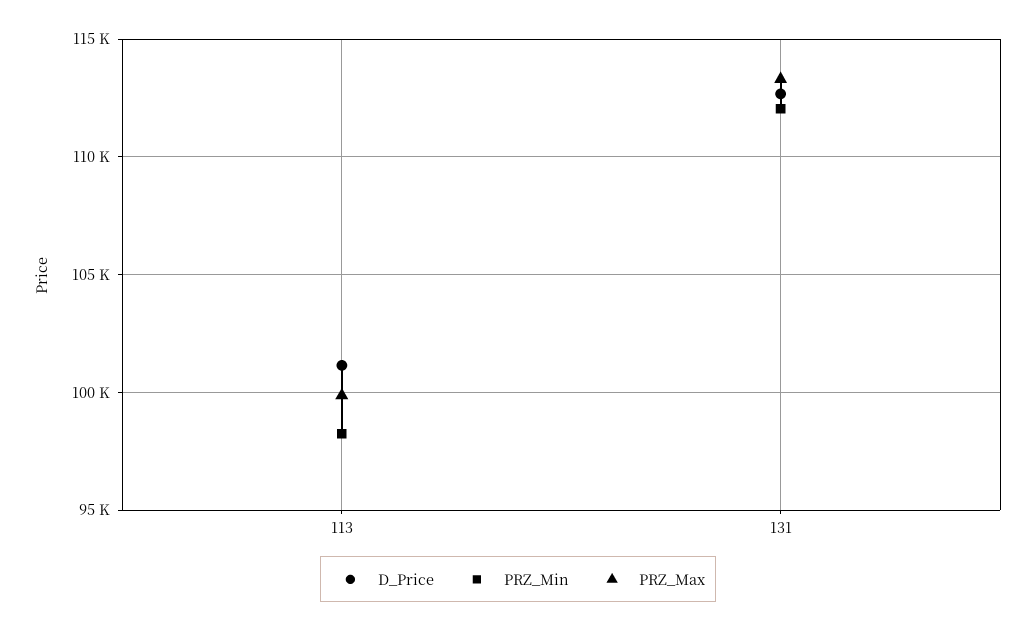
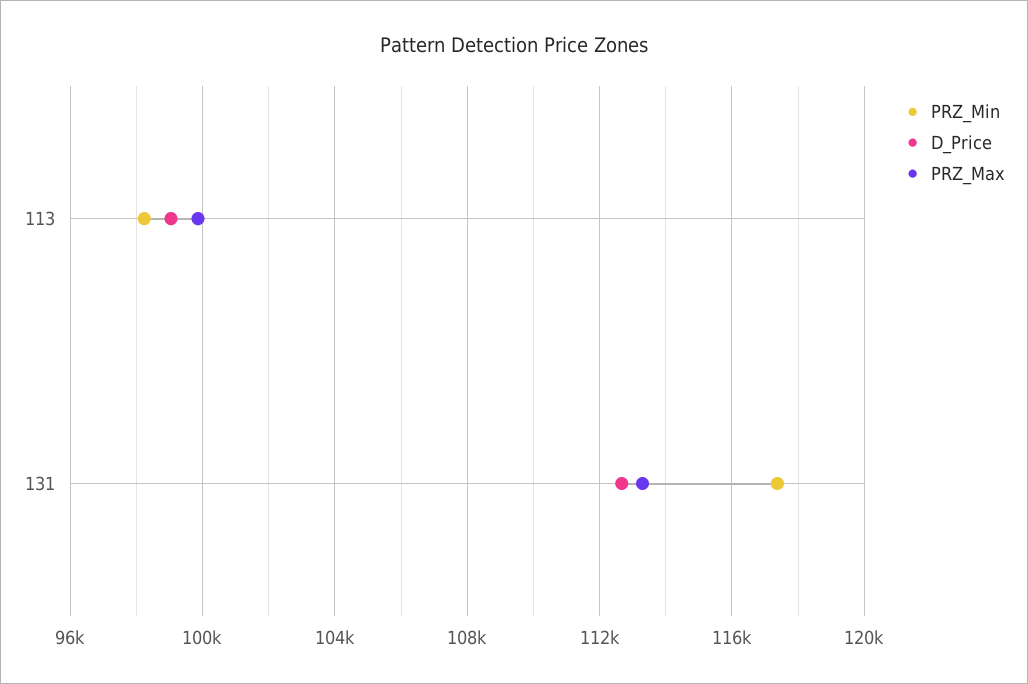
  {
    "D_Price": {
-     "113": 101000,
+     "113": 99000,
      "131": 112500
    },
    "PRZ_Min": {
      "113": 98000,
-     "131": 112000
+     "131": 117500
    },
    "PRZ_Max": {
      "113": 100000,
      "131": 113500
    }
  }

